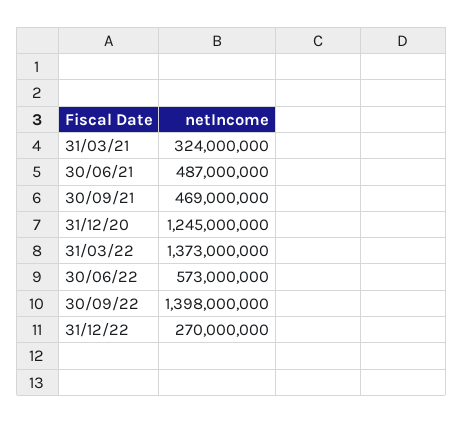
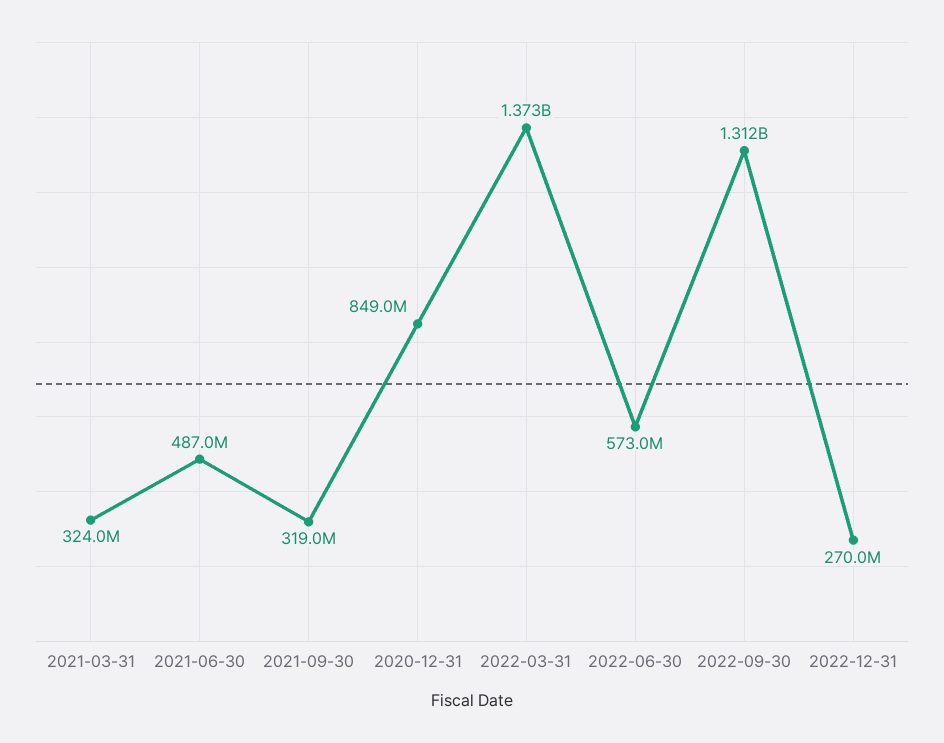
  {
    "31/03/21": 324000000,
    "30/06/21": 487000000,
-   "30/09/21": 469000000,
+   "30/09/21": 319000000,
-   "31/12/20": 1245000000,
+   "31/12/20": 849000000,
    "31/03/22": 1373000000,
    "30/06/22": 573000000,
-   "30/09/22": 1398000000,
+   "30/09/22": 1312000000,
    "31/12/22": 270000000
  }

